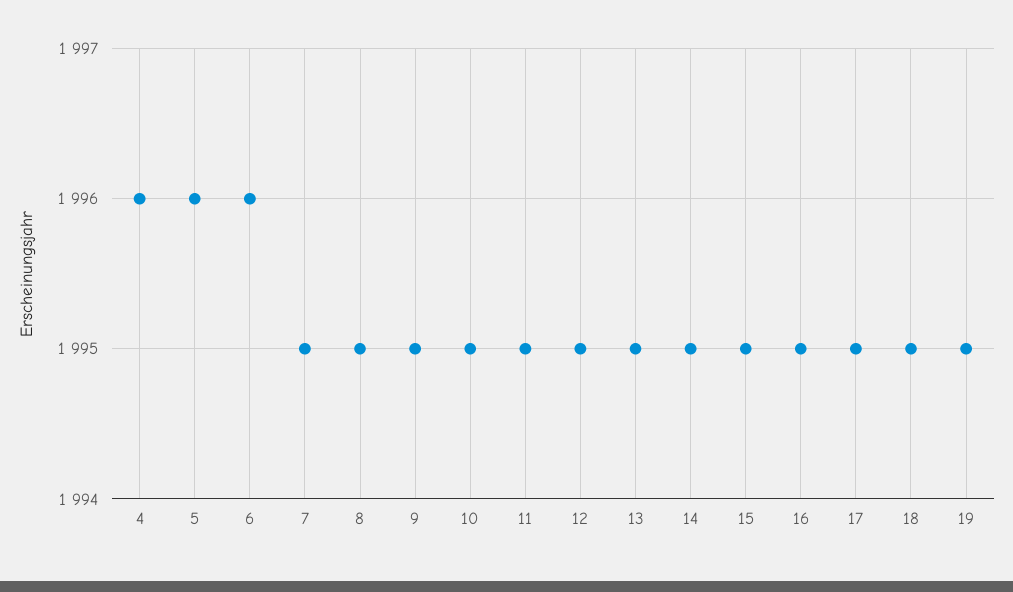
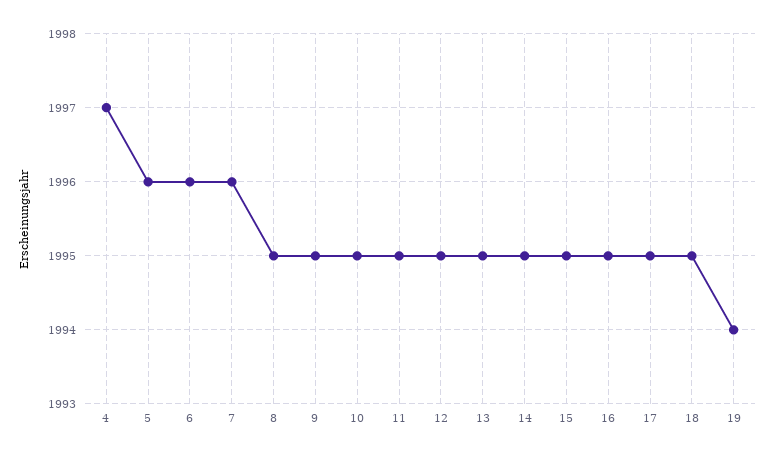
  {
-   "4": 1996,
+   "4": 1997,
    "5": 1996,
    "6": 1996,
-   "7": 1995,
+   "7": 1996,
    "8": 1995,
    "9": 1995,
    "10": 1995,
    "11": 1995,
    "12": 1995,
    "13": 1995,
    "14": 1995,
    "15": 1995,
    "16": 1995,
    "17": 1995,
    "18": 1995,
-   "19": 1995
+   "19": 1994
  }

